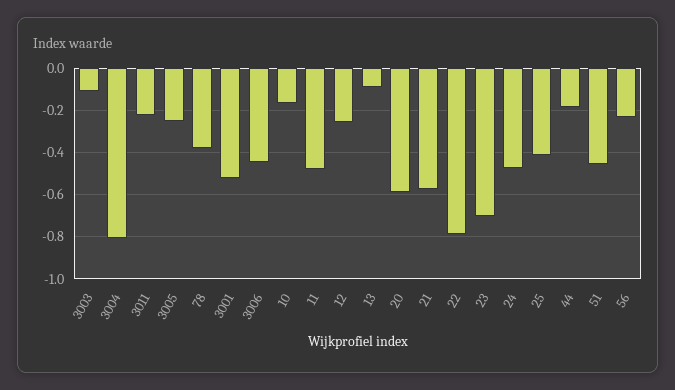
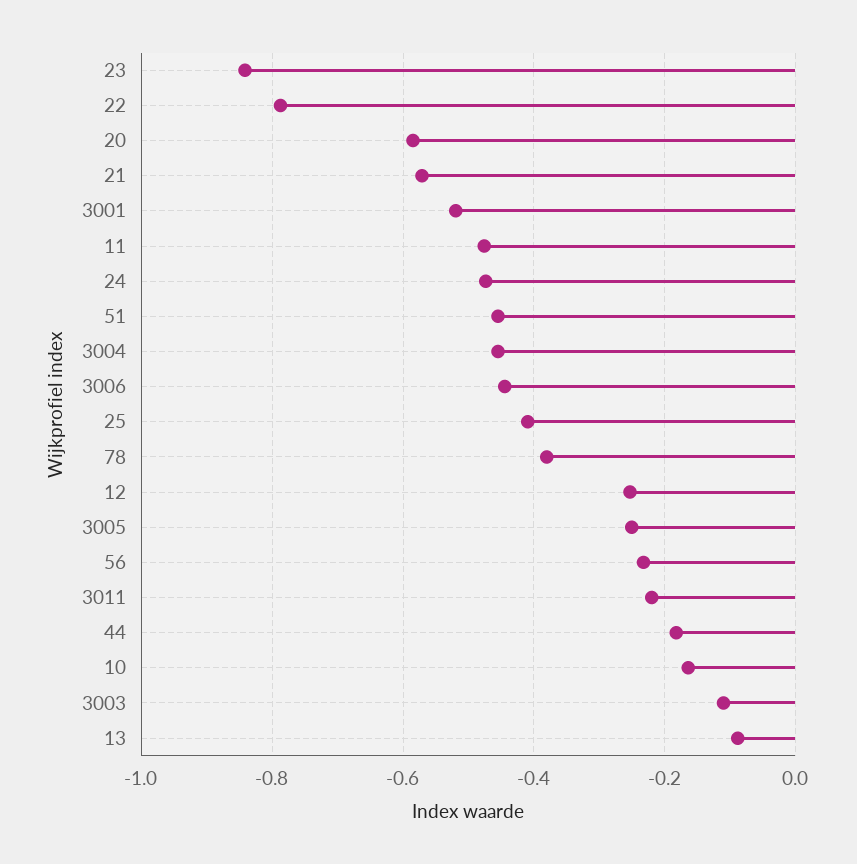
  {
    "3003": -0.1,
-   "3004": -0.8,
+   "3004": -0.46,
    "3011": -0.22,
    "3005": -0.26,
    "78": -0.38,
    "3001": -0.52,
    "3006": -0.44,
    "10": -0.16,
    "11": -0.48,
    "12": -0.26,
    "13": -0.08,
    "20": -0.58,
    "21": -0.58,
    "22": -0.78,
-   "23": -0.7,
+   "23": -0.84,
    "24": -0.48,
    "25": -0.4,
    "44": -0.18,
    "51": -0.46,
    "56": -0.24
  }

